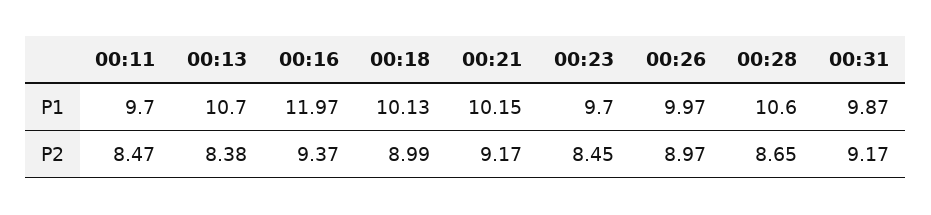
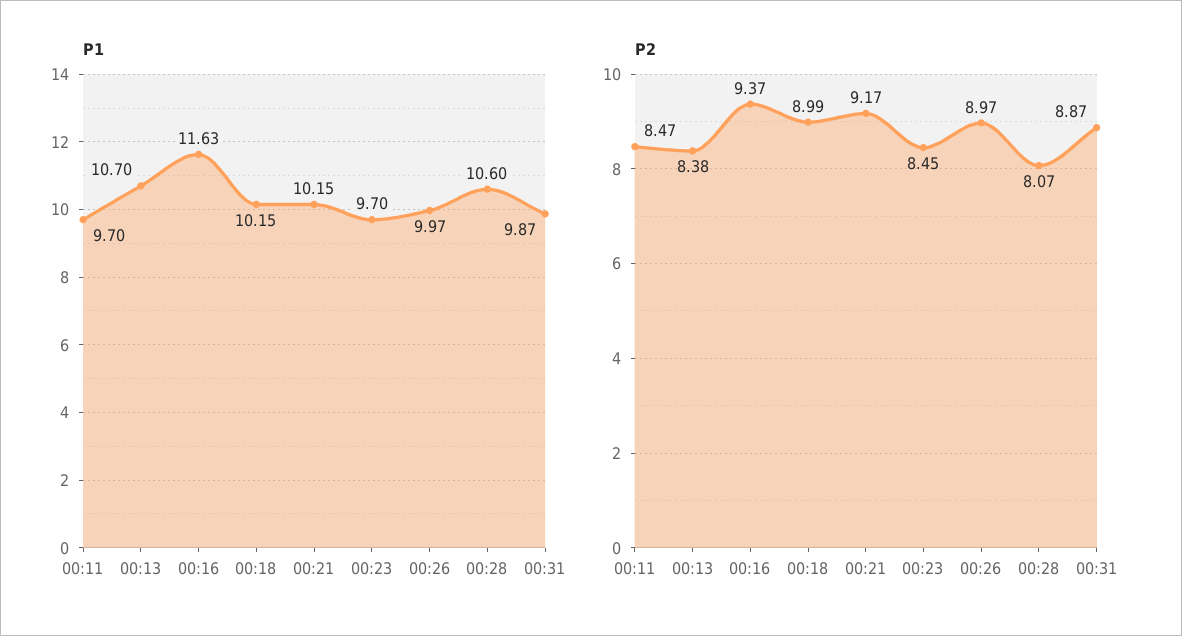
  {
    "P1": {
      "00:11": 9.7,
      "00:13": 10.7,
-     "00:16": 11.97,
+     "00:16": 11.63,
-     "00:18": 10.13,
+     "00:18": 10.15,
      "00:21": 10.15,
      "00:23": 9.7,
      "00:26": 9.97,
      "00:28": 10.6,
      "00:31": 9.87
    },
    "P2": {
      "00:11": 8.47,
      "00:13": 8.38,
      "00:16": 9.37,
      "00:18": 8.99,
      "00:21": 9.17,
      "00:23": 8.45,
      "00:26": 8.97,
-     "00:28": 8.65,
+     "00:28": 8.07,
-     "00:31": 9.17
+     "00:31": 8.87
    }
  }

